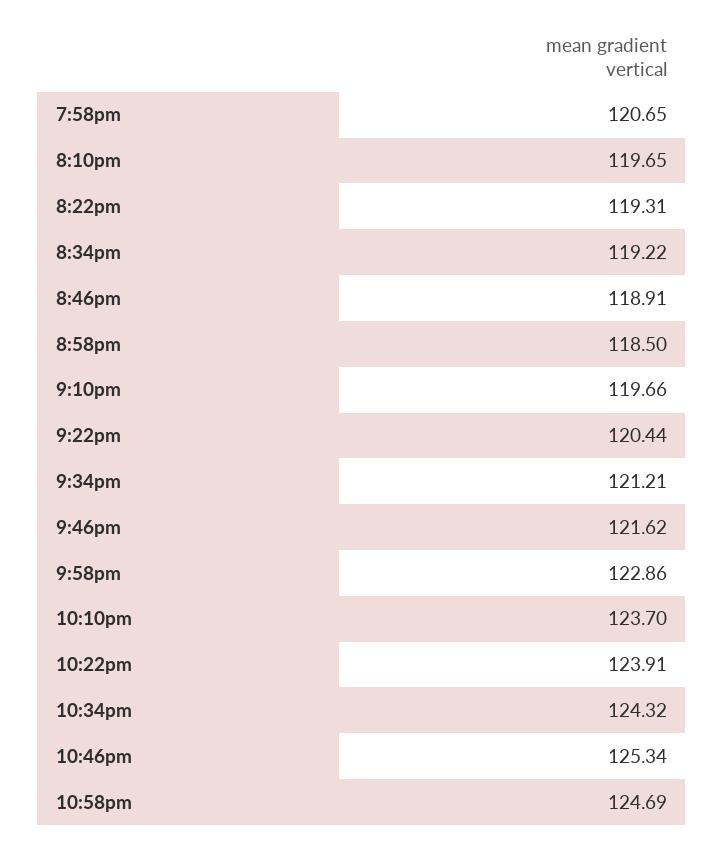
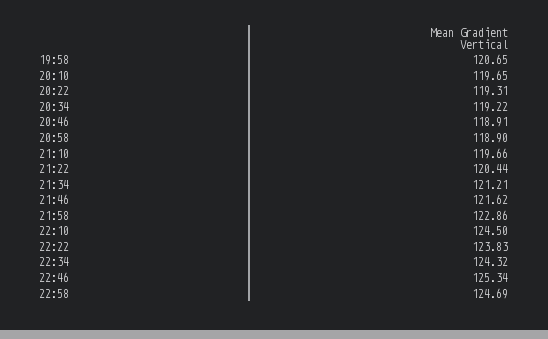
  {
    "7:58pm": 120.65,
    "8:10pm": 119.65,
    "8:22pm": 119.31,
    "8:34pm": 119.22,
    "8:46pm": 118.91,
-   "8:58pm": 118.5,
+   "8:58pm": 118.9,
    "9:10pm": 119.66,
    "9:22pm": 120.44,
    "9:34pm": 121.21,
    "9:46pm": 121.62,
    "9:58pm": 122.86,
-   "10:10pm": 123.7,
+   "10:10pm": 124.5,
-   "10:22pm": 123.91,
+   "10:22pm": 123.83,
    "10:34pm": 124.32,
    "10:46pm": 125.34,
    "10:58pm": 124.69
  }

